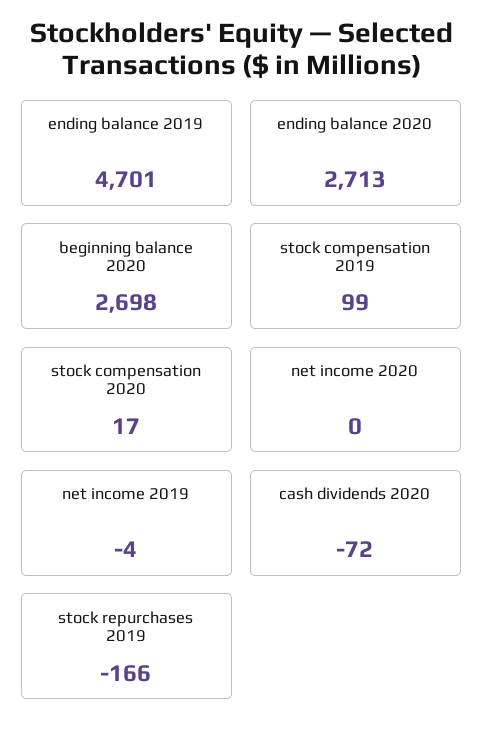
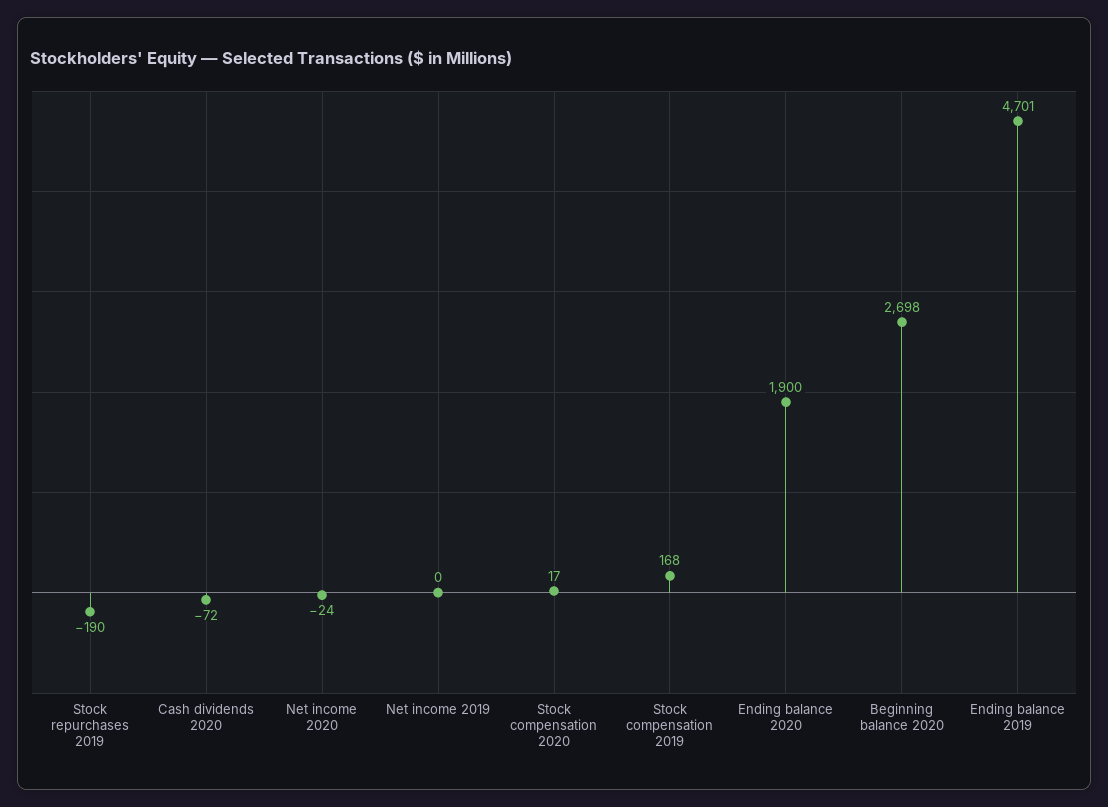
  {
    "ending balance 2019": 4701,
-   "ending balance 2020": 2713,
+   "ending balance 2020": 1900,
    "beginning balance 2020": 2698,
-   "stock compensation 2019": 99,
+   "stock compensation 2019": 168,
    "stock compensation 2020": 17,
-   "net income 2020": 0,
+   "net income 2020": -24,
-   "net income 2019": -4,
+   "net income 2019": 0,
    "cash dividends 2020": -72,
-   "stock repurchases 2019": -166
+   "stock repurchases 2019": -190
  }

